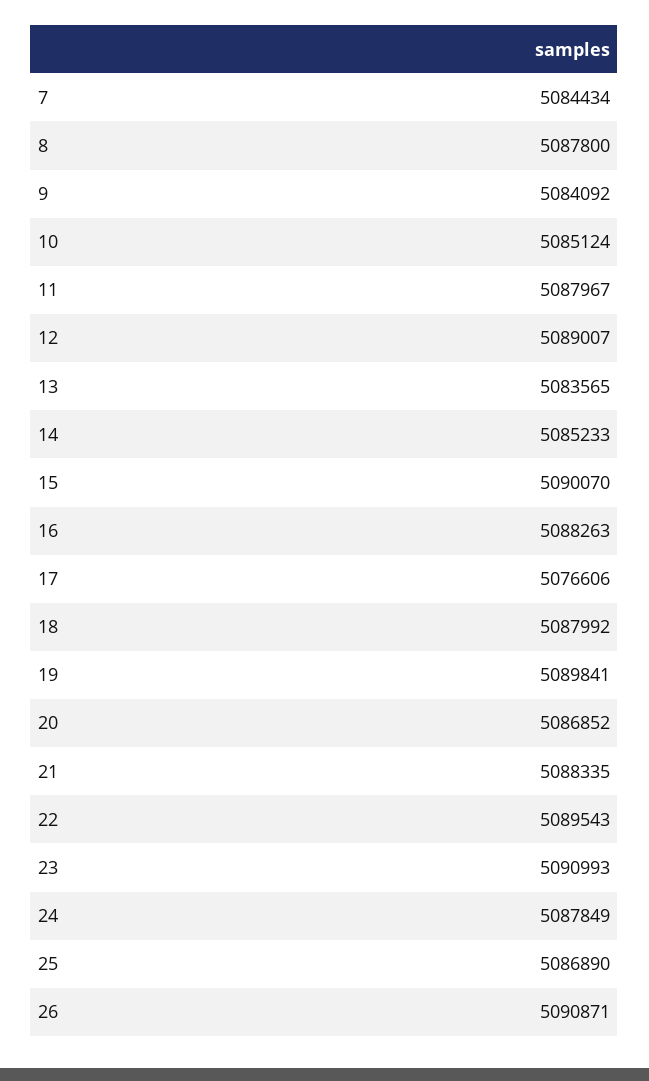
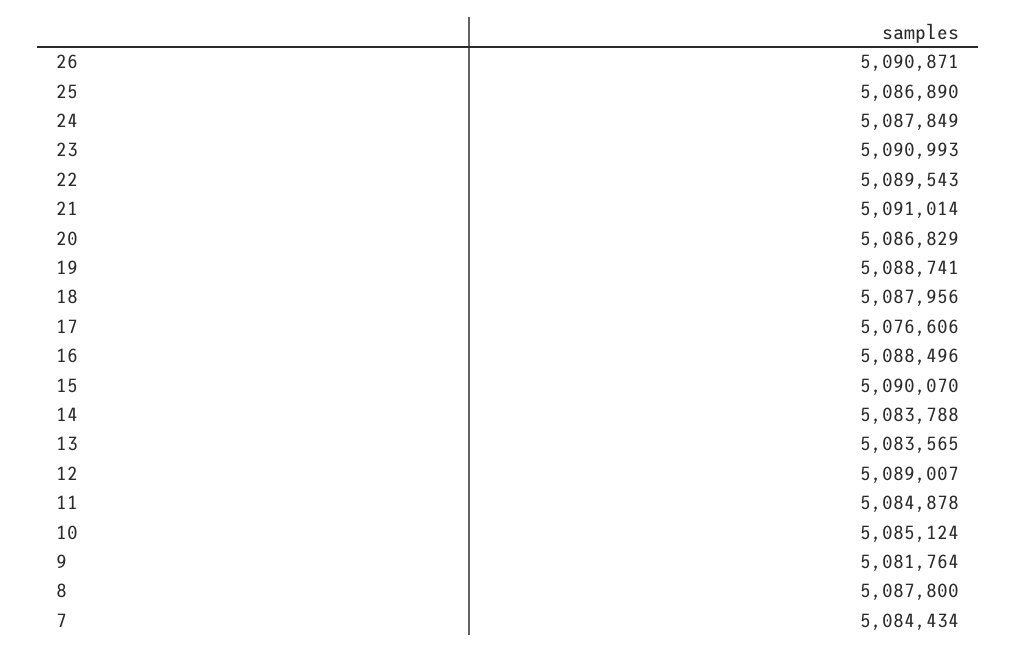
  {
    "7": 5084434,
    "8": 5087800,
-   "9": 5084092,
+   "9": 5081764,
    "10": 5085124,
-   "11": 5087967,
+   "11": 5084878,
    "12": 5089007,
    "13": 5083565,
-   "14": 5085233,
+   "14": 5083788,
    "15": 5090070,
-   "16": 5088263,
+   "16": 5088496,
    "17": 5076606,
-   "18": 5087992,
+   "18": 5087956,
-   "19": 5089841,
+   "19": 5088741,
-   "20": 5086852,
+   "20": 5086829,
-   "21": 5088335,
+   "21": 5091014,
    "22": 5089543,
    "23": 5090993,
    "24": 5087849,
    "25": 5086890,
    "26": 5090871
  }

